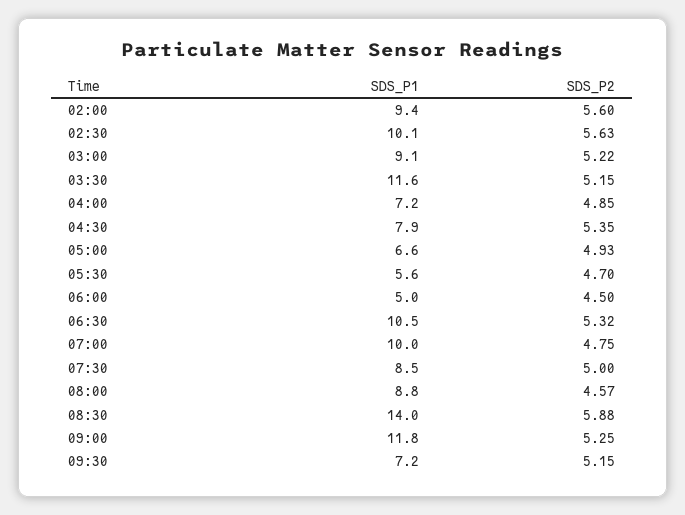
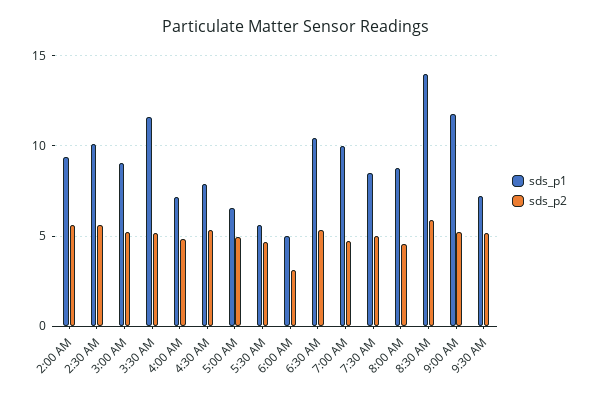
  {
    "SDS_P1": {
      "02:00": 9.4,
      "02:30": 10.1,
      "03:00": 9.1,
      "03:30": 11.6,
      "04:00": 7.2,
      "04:30": 7.9,
      "05:00": 6.6,
      "05:30": 5.6,
      "06:00": 5,
      "06:30": 10.5,
      "07:00": 10,
      "07:30": 8.5,
      "08:00": 8.8,
      "08:30": 14,
      "09:00": 11.8,
      "09:30": 7.2
    },
    "SDS_P2": {
      "02:00": 5.6,
      "02:30": 5.63,
      "03:00": 5.22,
      "03:30": 5.15,
      "04:00": 4.85,
      "04:30": 5.35,
      "05:00": 4.93,
      "05:30": 4.7,
-     "06:00": 4.5,
+     "06:00": 3,
      "06:30": 5.32,
      "07:00": 4.75,
      "07:30": 5,
      "08:00": 4.57,
      "08:30": 5.88,
      "09:00": 5.25,
      "09:30": 5.15
    }
  }

